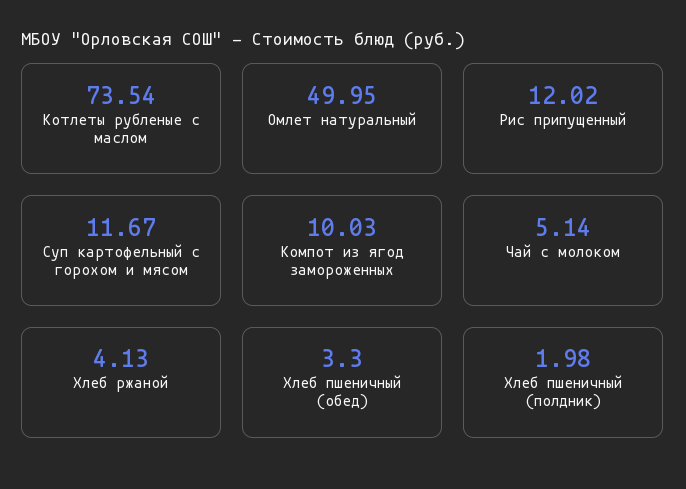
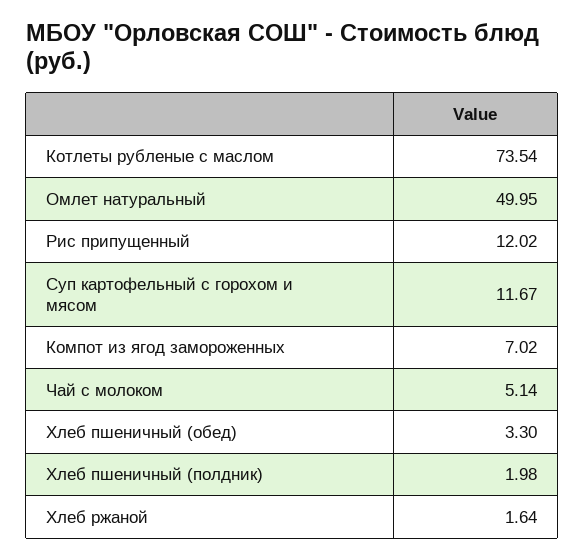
  {
    "Котлеты рубленые с маслом": 73.54,
    "Омлет натуральный": 49.95,
    "Рис припущенный": 12.02,
    "Суп картофельный с горохом и мясом": 11.67,
-   "Компот из ягод замороженных": 10.03,
+   "Компот из ягод замороженных": 7.02,
    "Чай с молоком": 5.14,
-   "Хлеб ржаной": 4.13,
+   "Хлеб ржаной": 1.64,
    "Хлеб пшеничный (обед)": 3.3,
    "Хлеб пшеничный (полдник)": 1.98
  }

